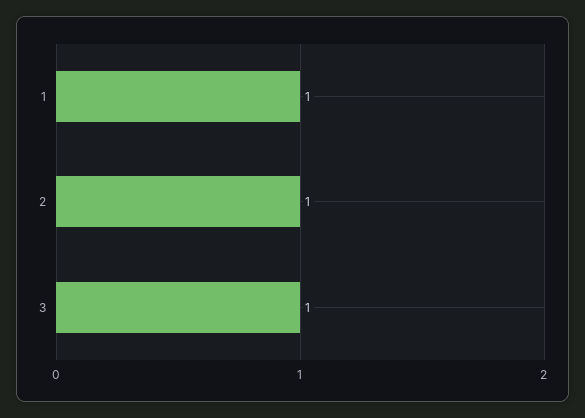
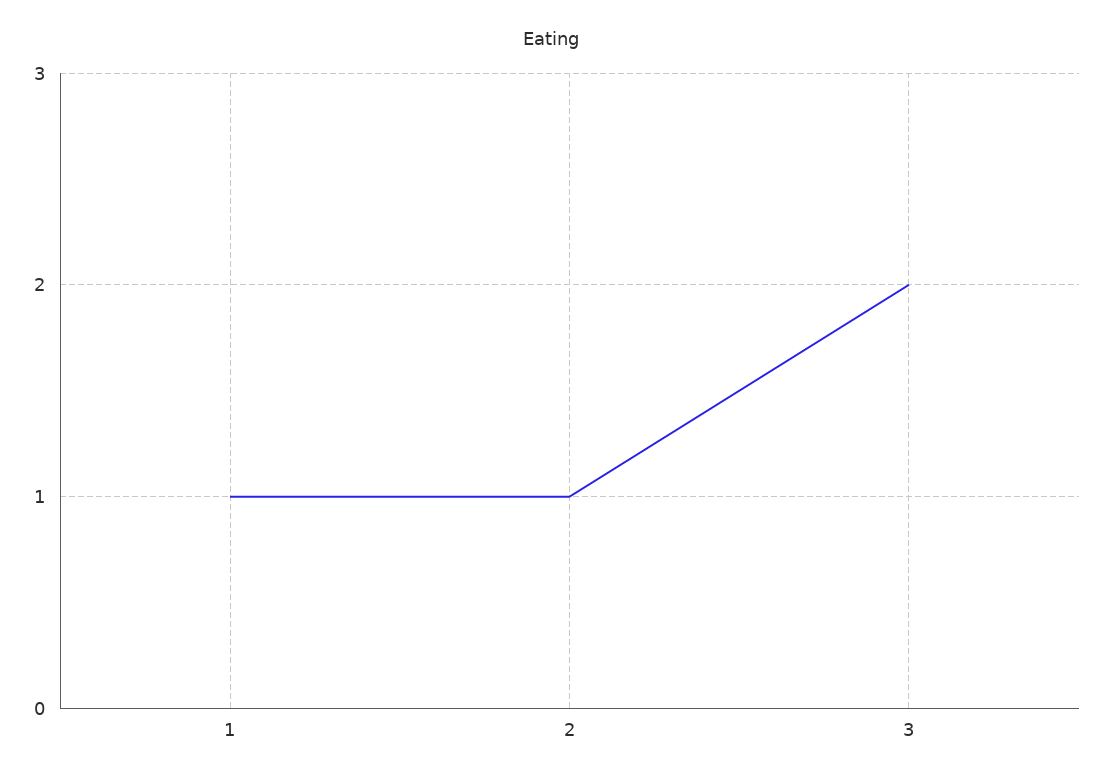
  {
    "1": 1,
    "2": 1,
-   "3": 1
+   "3": 2
  }

